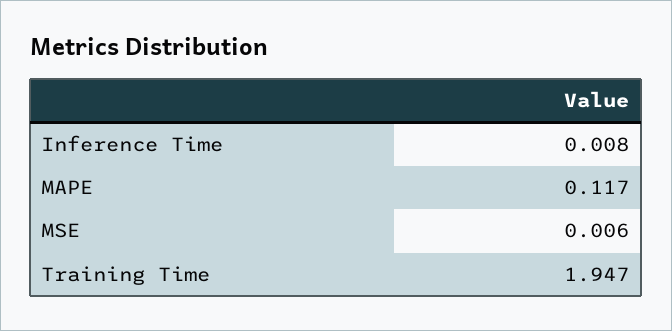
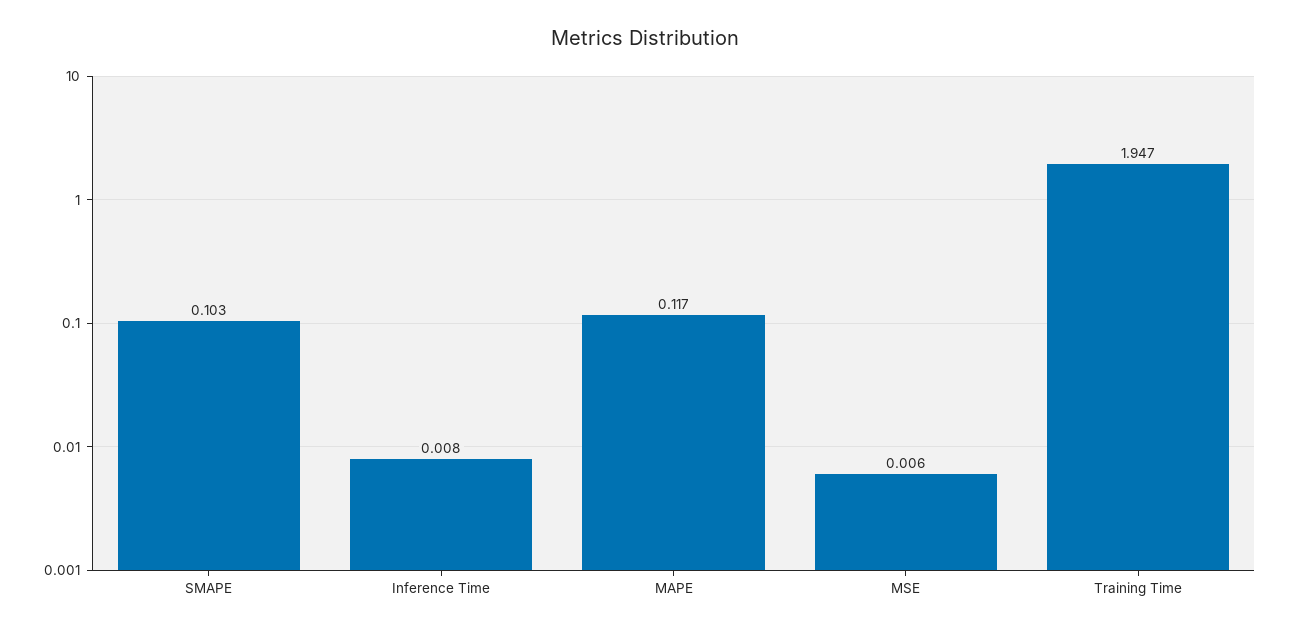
  {
    "Inference Time": 0.008,
    "MAPE": 0.117,
    "MSE": 0.006,
-   "Training Time": 1.947
+   "Training Time": 1.947,
+   "SMAPE": 0.103
  }

